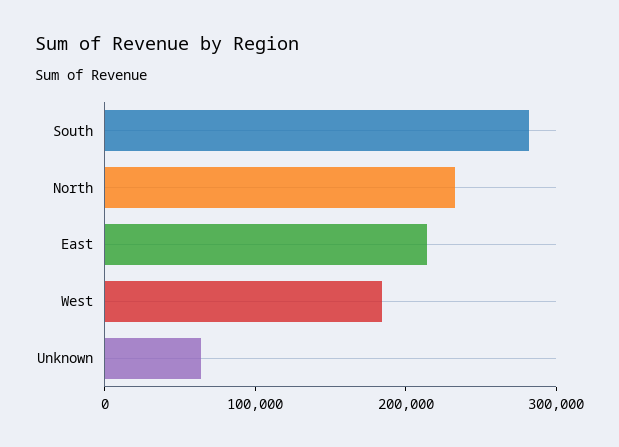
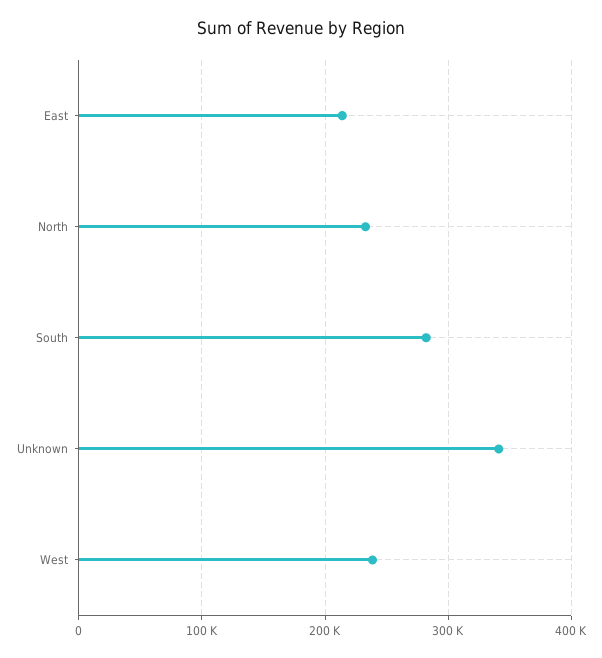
  {
    "South": 280000,
    "North": 230000,
    "East": 210000,
-   "West": 180000,
+   "West": 240000,
-   "Unknown": 60000
+   "Unknown": 340000
  }

